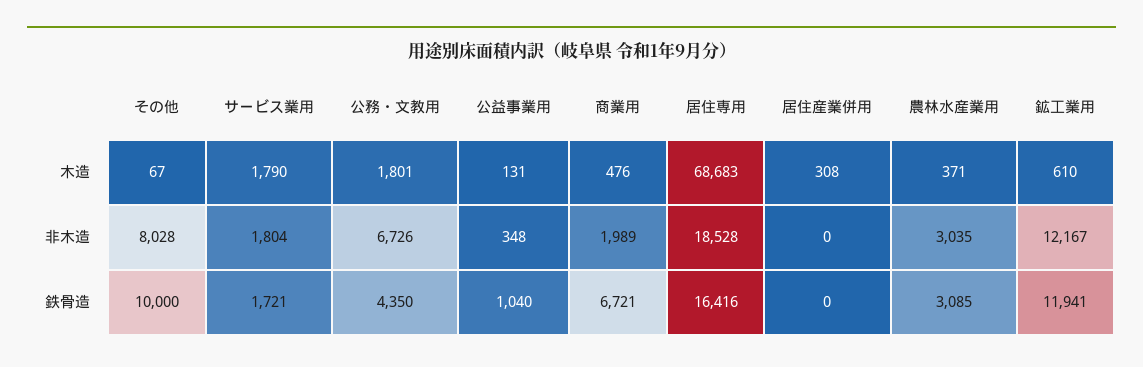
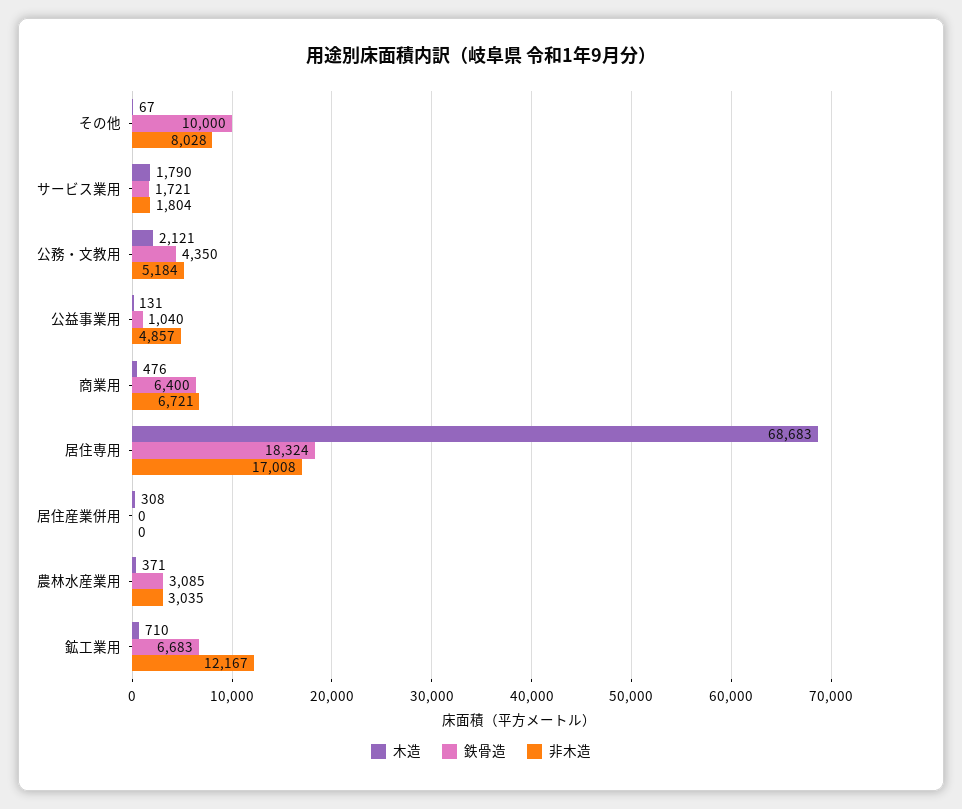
  {
    "木造": {
      "その他": 67,
      "サービス業用": 1790,
-     "公務・文教用": 1801,
+     "公務・文教用": 2121,
      "公益事業用": 131,
      "商業用": 476,
      "居住専用": 68683,
      "居住産業併用": 308,
      "農林水産業用": 371,
-     "鉱工業用": 610
+     "鉱工業用": 710
    },
    "非木造": {
      "その他": 8028,
      "サービス業用": 1804,
-     "公務・文教用": 6726,
+     "公務・文教用": 5184,
-     "公益事業用": 348,
+     "公益事業用": 4857,
-     "商業用": 1989,
+     "商業用": 6721,
-     "居住専用": 18528,
+     "居住専用": 17008,
      "居住産業併用": 0,
      "農林水産業用": 3035,
      "鉱工業用": 12167
    },
    "鉄骨造": {
      "その他": 10000,
      "サービス業用": 1721,
      "公務・文教用": 4350,
      "公益事業用": 1040,
-     "商業用": 6721,
+     "商業用": 6400,
-     "居住専用": 16416,
+     "居住専用": 18324,
      "居住産業併用": 0,
      "農林水産業用": 3085,
-     "鉱工業用": 11941
+     "鉱工業用": 6683
    }
  }

